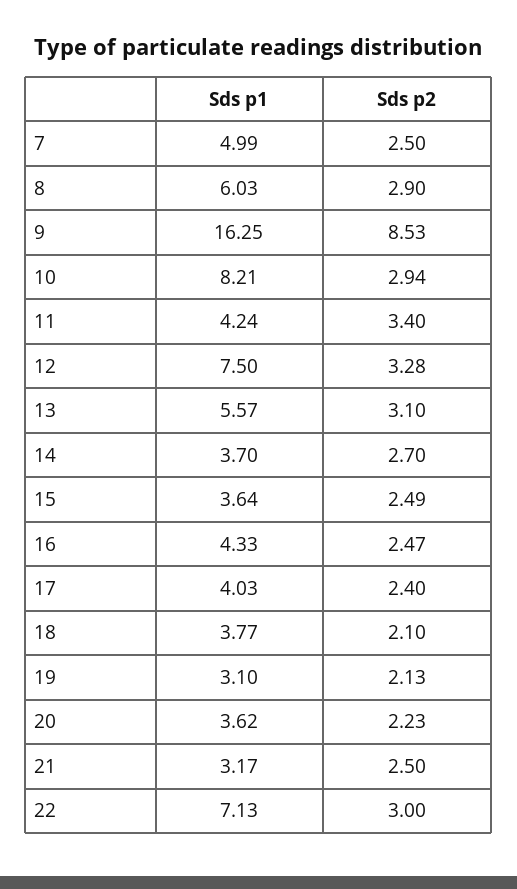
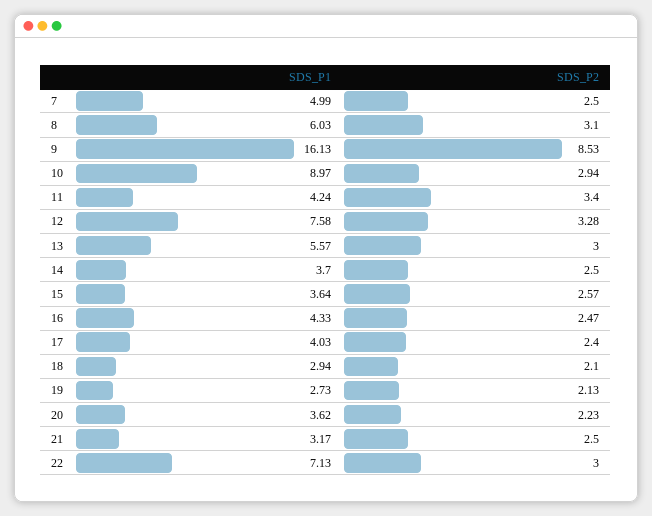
  {
    "Sds p1": {
      "7": 4.99,
      "8": 6.03,
-     "9": 16.25,
+     "9": 16.13,
-     "10": 8.21,
+     "10": 8.97,
      "11": 4.24,
-     "12": 7.5,
+     "12": 7.58,
      "13": 5.57,
      "14": 3.7,
      "15": 3.64,
      "16": 4.33,
      "17": 4.03,
-     "18": 3.77,
+     "18": 2.94,
-     "19": 3.1,
+     "19": 2.73,
      "20": 3.62,
      "21": 3.17,
      "22": 7.13
    },
    "Sds p2": {
      "7": 2.5,
-     "8": 2.9,
+     "8": 3.1,
      "9": 8.53,
      "10": 2.94,
      "11": 3.4,
      "12": 3.28,
-     "13": 3.1,
+     "13": 3,
-     "14": 2.7,
+     "14": 2.5,
-     "15": 2.49,
+     "15": 2.57,
      "16": 2.47,
      "17": 2.4,
      "18": 2.1,
      "19": 2.13,
      "20": 2.23,
      "21": 2.5,
      "22": 3
    }
  }

